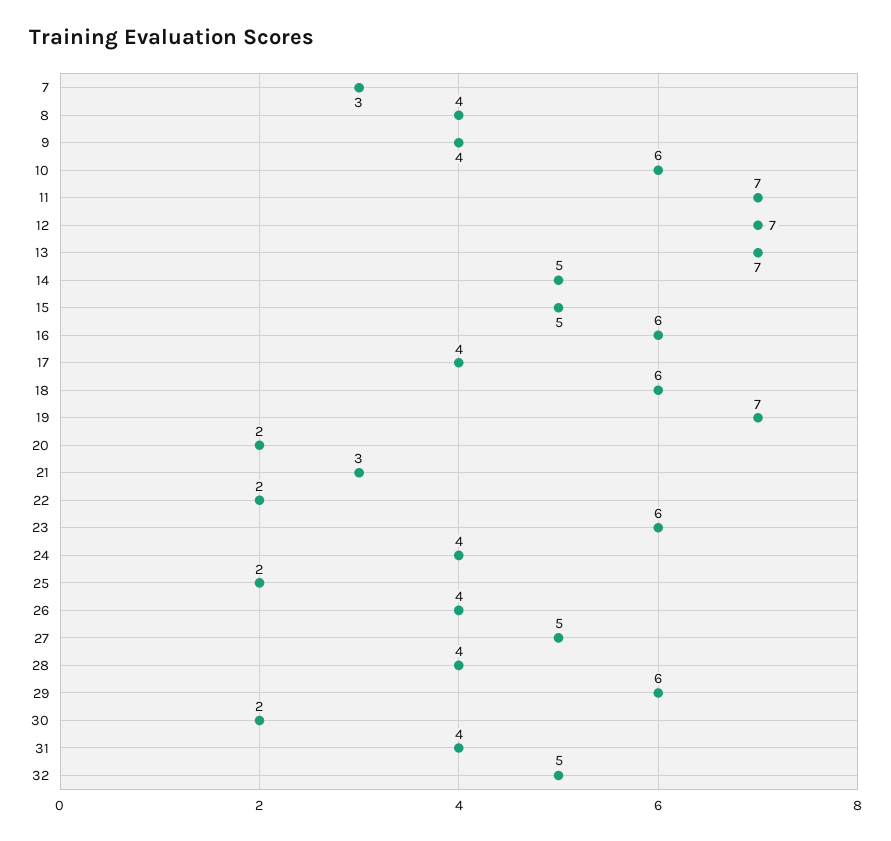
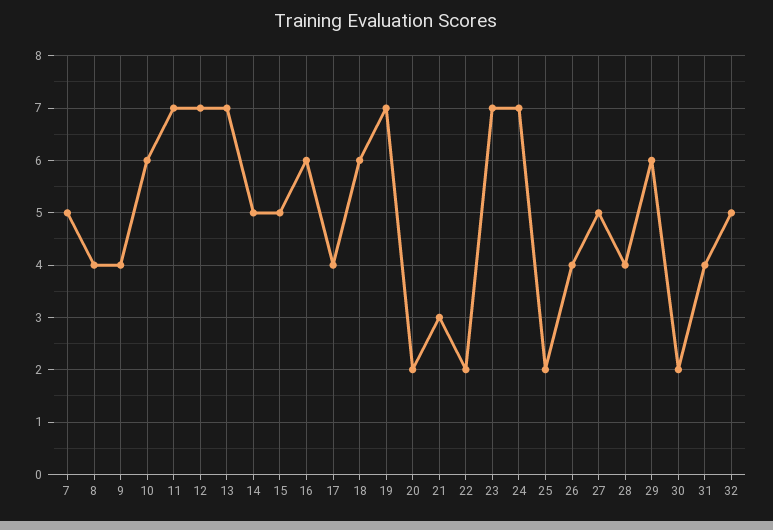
  {
-   "7": 3,
+   "7": 5,
    "8": 4,
    "9": 4,
    "10": 6,
    "11": 7,
    "12": 7,
    "13": 7,
    "14": 5,
    "15": 5,
    "16": 6,
    "17": 4,
    "18": 6,
    "19": 7,
    "20": 2,
    "21": 3,
    "22": 2,
-   "23": 6,
+   "23": 7,
-   "24": 4,
+   "24": 7,
    "25": 2,
    "26": 4,
    "27": 5,
    "28": 4,
    "29": 6,
    "30": 2,
    "31": 4,
    "32": 5
  }

